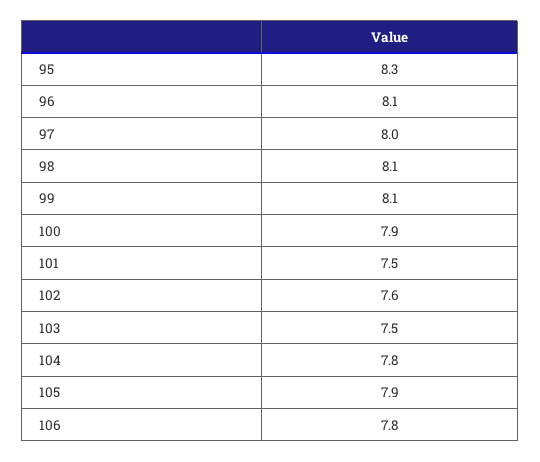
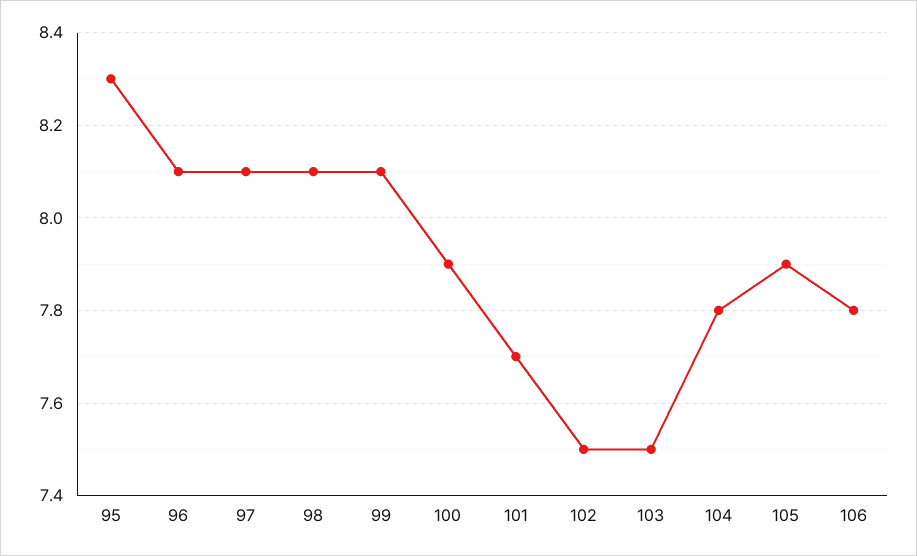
  {
    "95": 8.3,
    "96": 8.1,
-   "97": 8,
+   "97": 8.1,
    "98": 8.1,
    "99": 8.1,
    "100": 7.9,
-   "101": 7.5,
+   "101": 7.7,
-   "102": 7.6,
+   "102": 7.5,
    "103": 7.5,
    "104": 7.8,
    "105": 7.9,
    "106": 7.8
  }

